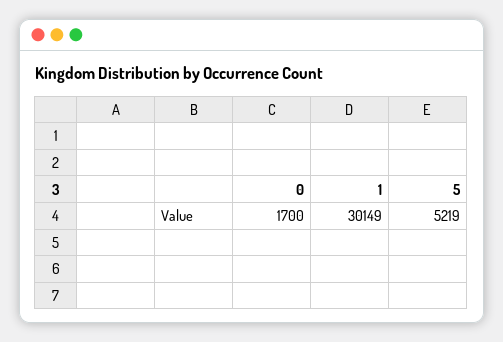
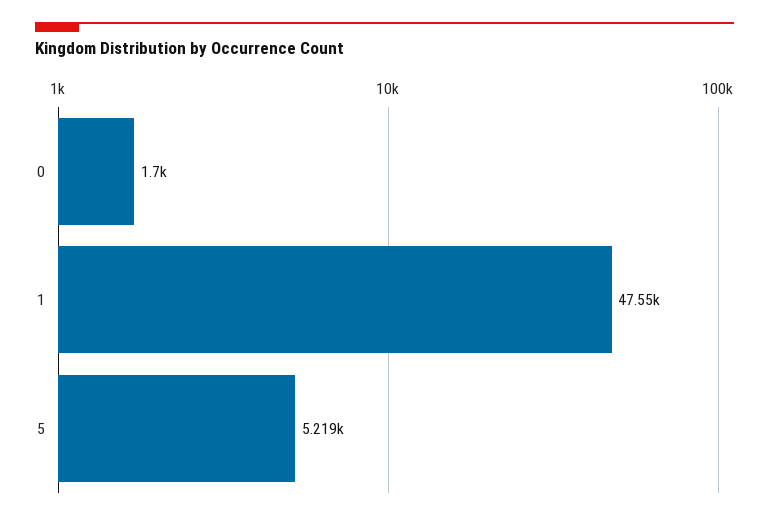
  {
    "0": 1700,
-   "1": 30149,
+   "1": 47550,
    "5": 5219
  }

